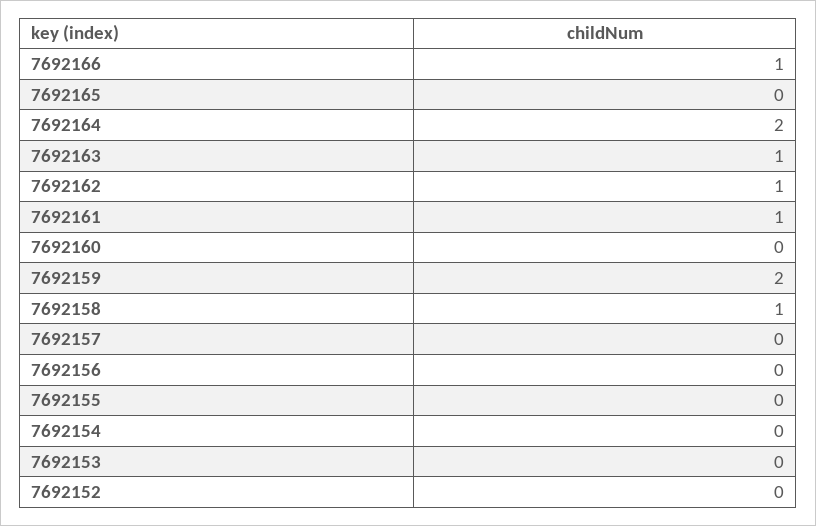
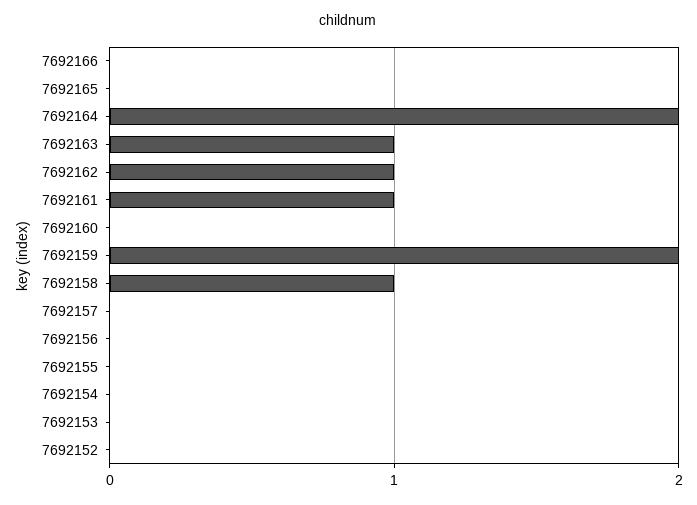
  {
-   "7692166": 1,
+   "7692166": 0,
    "7692165": 0,
    "7692164": 2,
    "7692163": 1,
    "7692162": 1,
    "7692161": 1,
    "7692160": 0,
    "7692159": 2,
    "7692158": 1,
    "7692157": 0,
    "7692156": 0,
    "7692155": 0,
    "7692154": 0,
    "7692153": 0,
    "7692152": 0
  }

